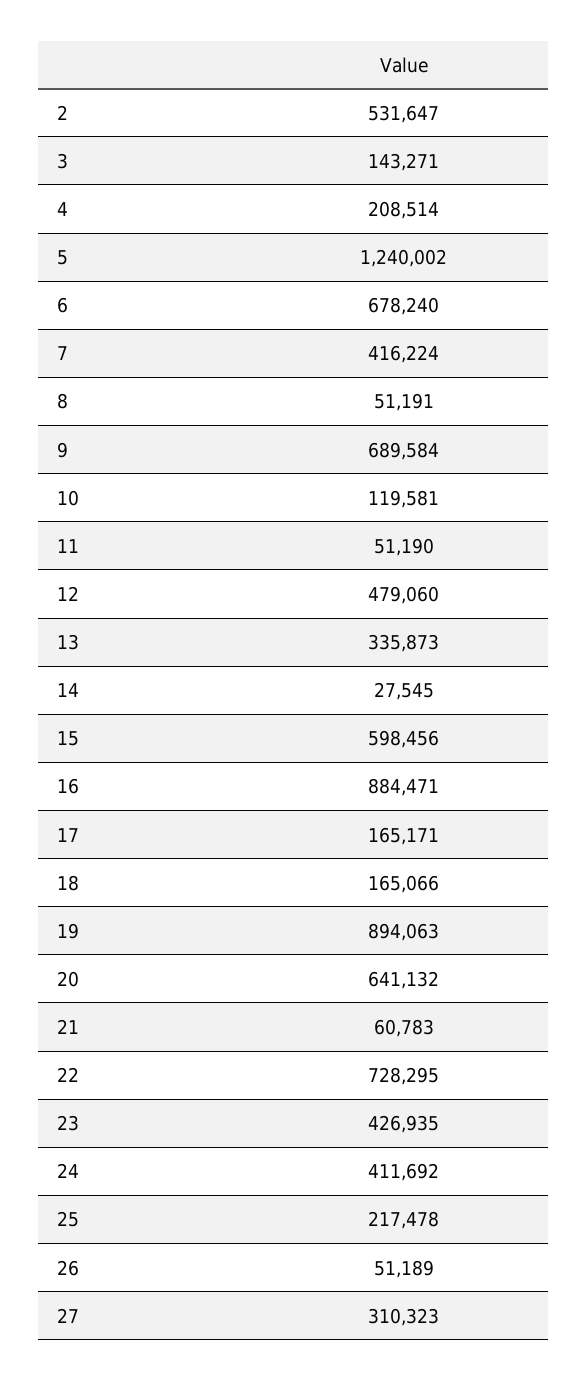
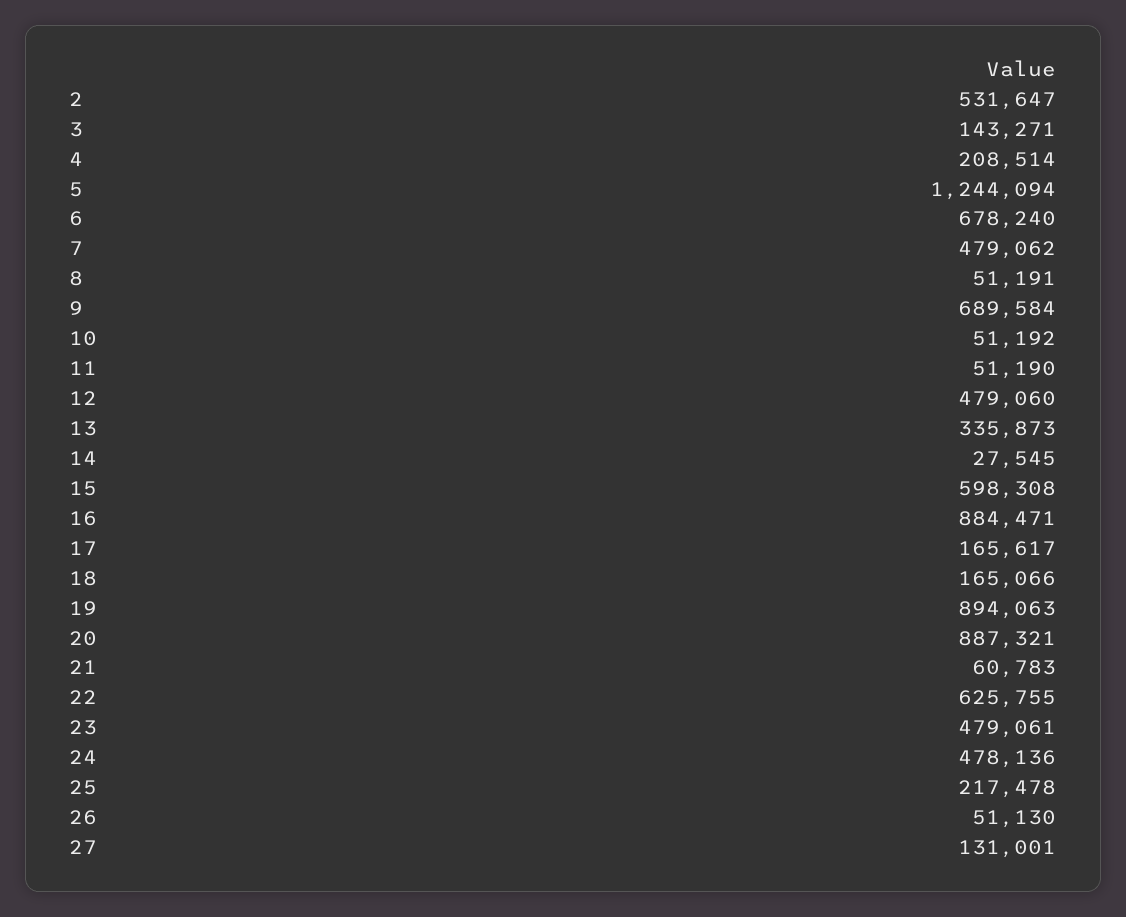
  {
    "2": 531647,
    "3": 143271,
    "4": 208514,
-   "5": 1240002,
+   "5": 1244094,
    "6": 678240,
-   "7": 416224,
+   "7": 479062,
    "8": 51191,
    "9": 689584,
-   "10": 119581,
+   "10": 51192,
    "11": 51190,
    "12": 479060,
    "13": 335873,
    "14": 27545,
-   "15": 598456,
+   "15": 598308,
    "16": 884471,
-   "17": 165171,
+   "17": 165617,
    "18": 165066,
    "19": 894063,
-   "20": 641132,
+   "20": 887321,
    "21": 60783,
-   "22": 728295,
+   "22": 625755,
-   "23": 426935,
+   "23": 479061,
-   "24": 411692,
+   "24": 478136,
    "25": 217478,
-   "26": 51189,
+   "26": 51130,
-   "27": 310323
+   "27": 131001
  }

